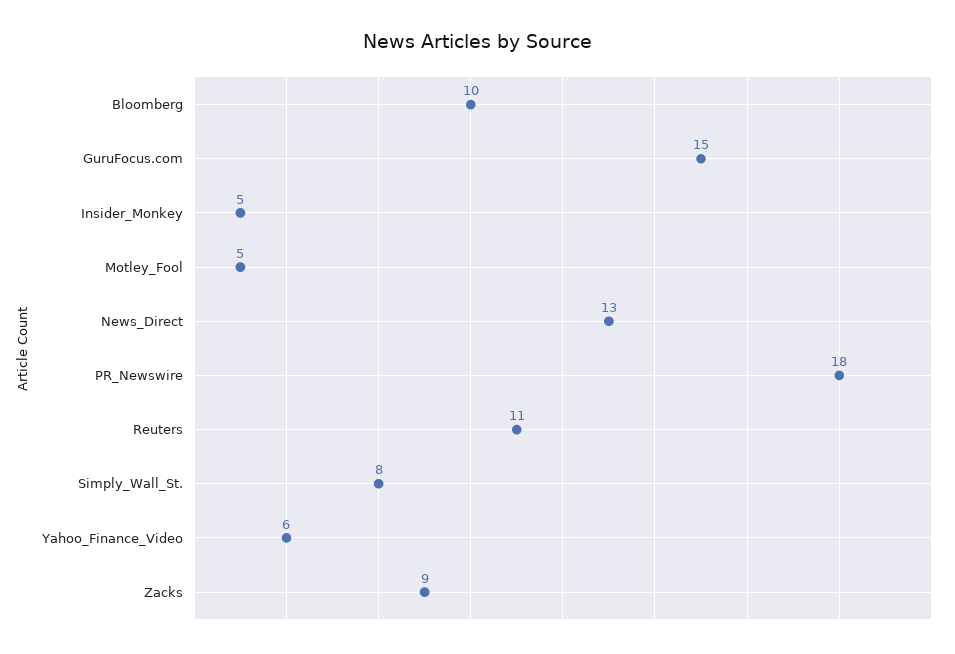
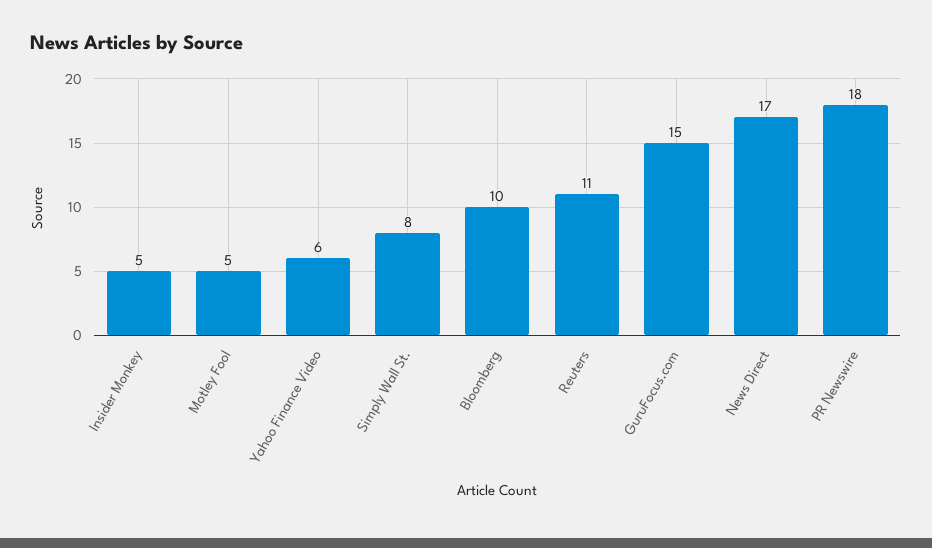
  {
    "Bloomberg": 10,
    "GuruFocus.com": 15,
    "Insider_Monkey": 5,
    "Motley_Fool": 5,
-   "News_Direct": 13,
+   "News_Direct": 17,
    "PR_Newswire": 18,
    "Reuters": 11,
    "Simply_Wall_St.": 8,
-   "Yahoo_Finance_Video": 6,
+   "Yahoo_Finance_Video": 6
-   "Zacks": 9
  }

